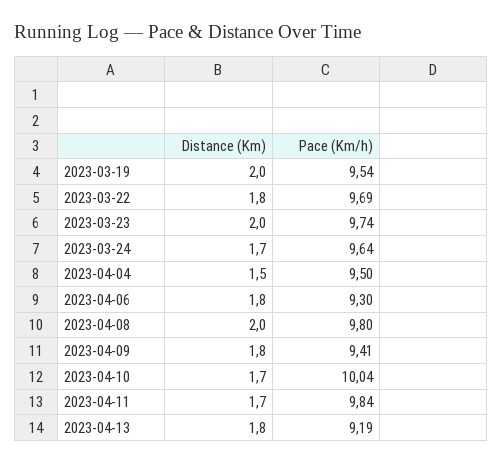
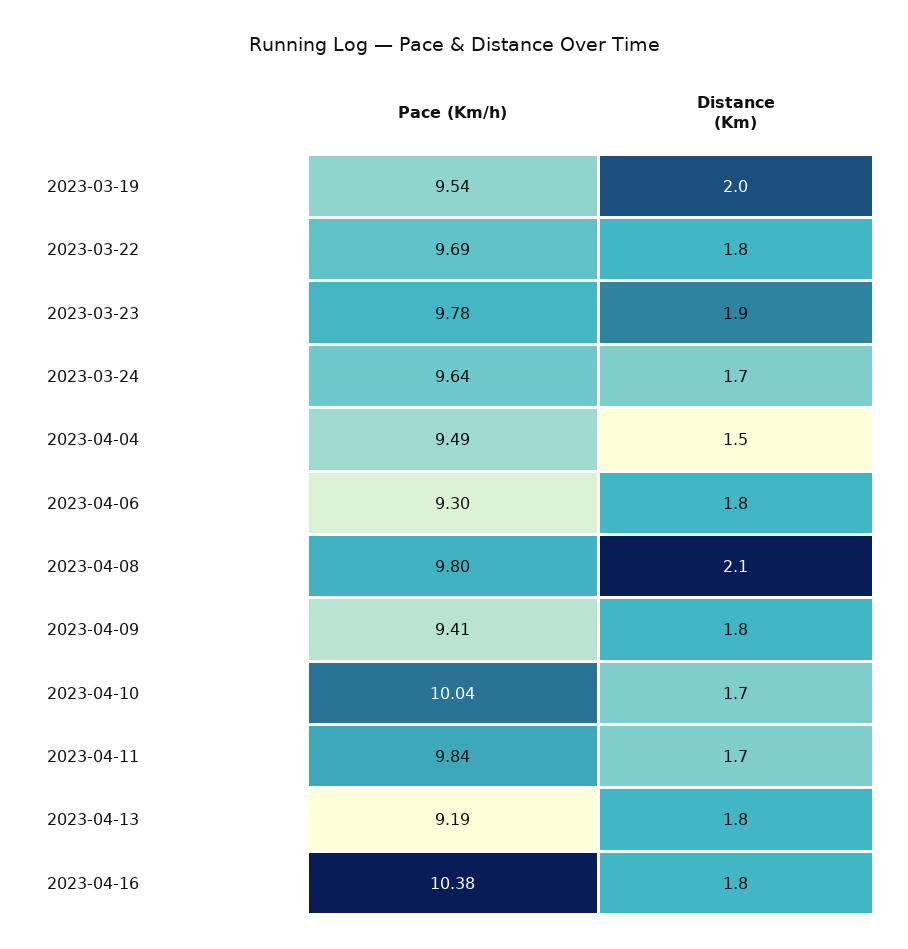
  {
    "Distance (Km)": {
      "2023-03-19": 2,
      "2023-03-22": 1.8,
-     "2023-03-23": 2,
+     "2023-03-23": 1.9,
      "2023-03-24": 1.7,
      "2023-04-04": 1.5,
      "2023-04-06": 1.8,
-     "2023-04-08": 2,
+     "2023-04-08": 2.1,
      "2023-04-09": 1.8,
      "2023-04-10": 1.7,
      "2023-04-11": 1.7,
-     "2023-04-13": 1.8
+     "2023-04-13": 1.8,
+     "2023-04-16": 1.8
    },
    "Pace (Km/h)": {
      "2023-03-19": 9.54,
      "2023-03-22": 9.69,
-     "2023-03-23": 9.74,
+     "2023-03-23": 9.78,
      "2023-03-24": 9.64,
-     "2023-04-04": 9.5,
+     "2023-04-04": 9.49,
      "2023-04-06": 9.3,
      "2023-04-08": 9.8,
      "2023-04-09": 9.41,
      "2023-04-10": 10.04,
      "2023-04-11": 9.84,
-     "2023-04-13": 9.19
+     "2023-04-13": 9.19,
+     "2023-04-16": 10.38
    }
  }

